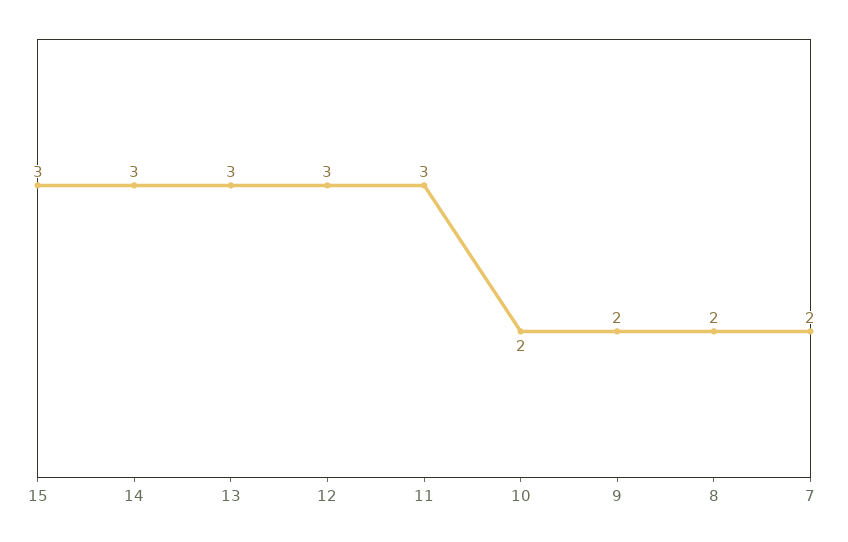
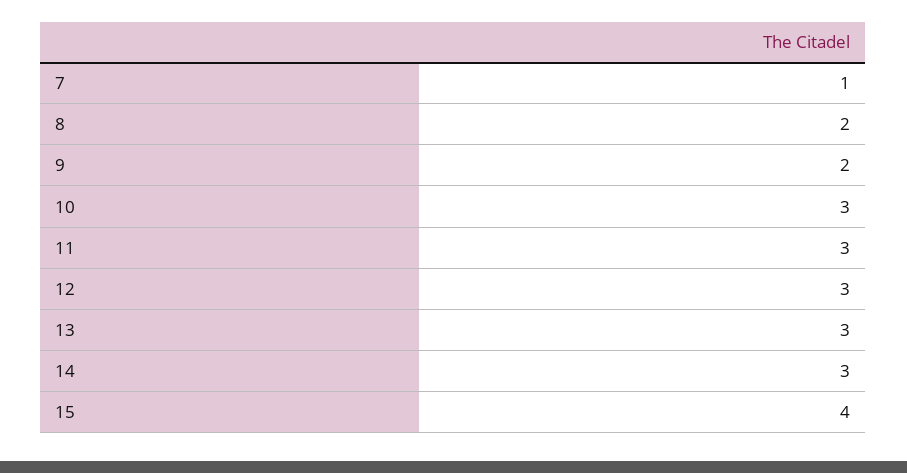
  {
-   "15": 3,
+   "15": 4,
    "14": 3,
    "13": 3,
    "12": 3,
    "11": 3,
-   "10": 2,
+   "10": 3,
    "9": 2,
    "8": 2,
-   "7": 2
+   "7": 1
  }

